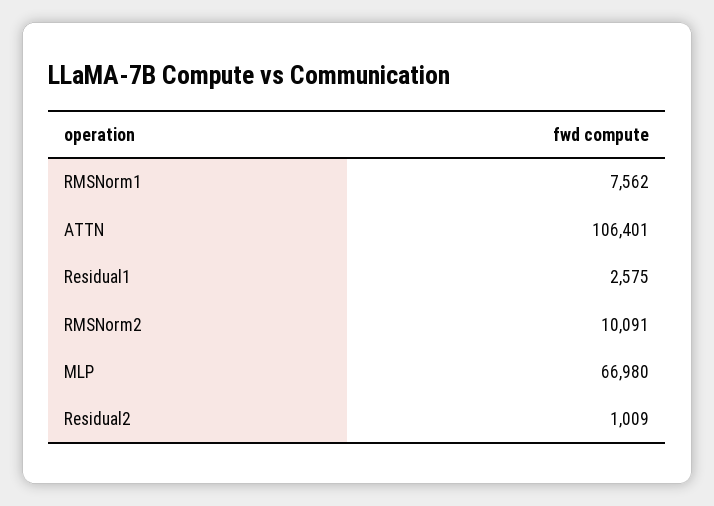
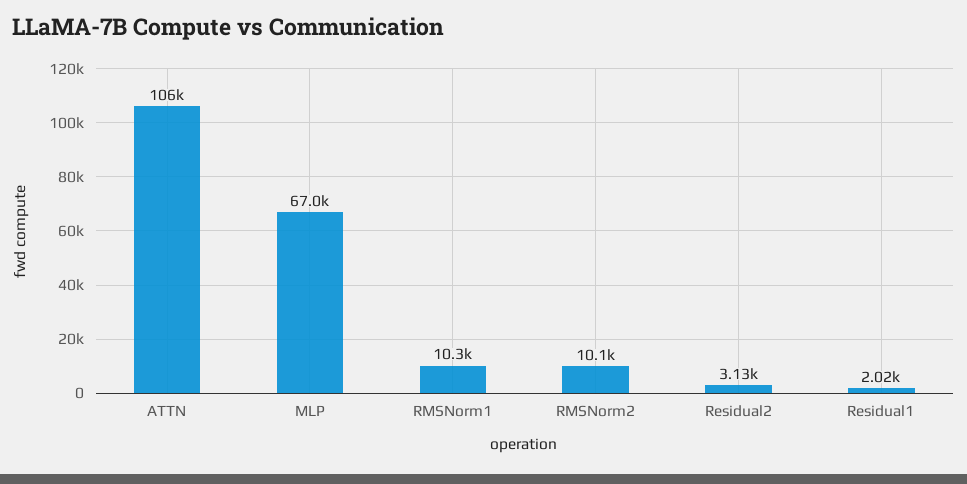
  {
-   "RMSNorm1": 7562,
+   "RMSNorm1": 10300,
    "ATTN": 106401,
-   "Residual1": 2575,
+   "Residual1": 2020,
    "RMSNorm2": 10091,
    "MLP": 66980,
-   "Residual2": 1009
+   "Residual2": 3130
  }

